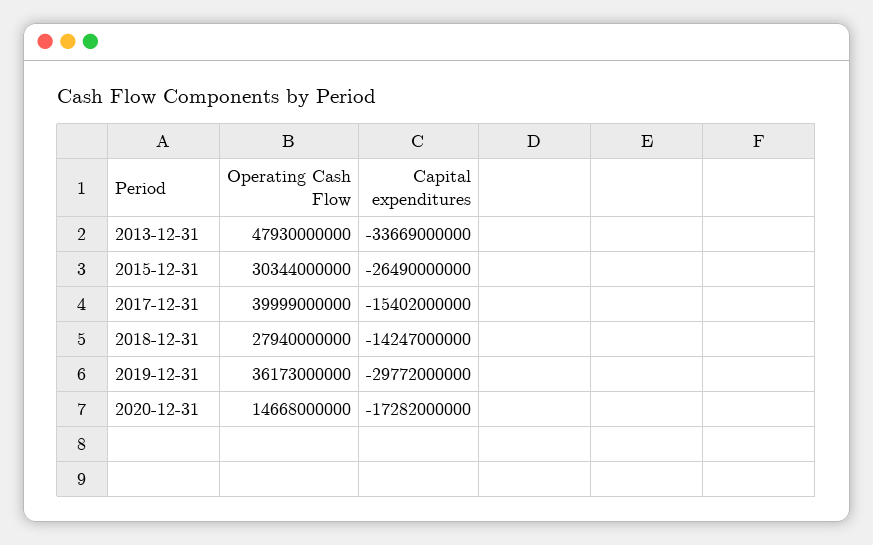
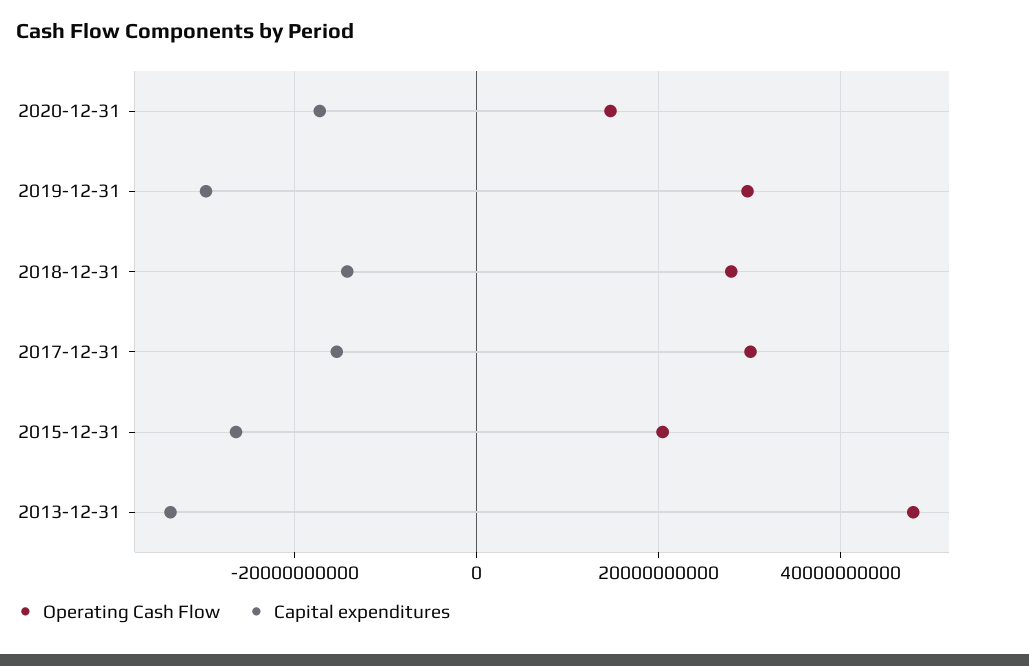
  {
    "Operating Cash Flow": {
      "2013-12-31": 47930000000,
-     "2015-12-31": 30344000000,
+     "2015-12-31": 20000000000,
-     "2017-12-31": 39999000000,
+     "2017-12-31": 30000000000,
      "2018-12-31": 27940000000,
-     "2019-12-31": 36173000000,
+     "2019-12-31": 30000000000,
      "2020-12-31": 14668000000
    },
    "Capital expenditures": {
      "2013-12-31": -33669000000,
      "2015-12-31": -26490000000,
      "2017-12-31": -15402000000,
      "2018-12-31": -14247000000,
      "2019-12-31": -29772000000,
      "2020-12-31": -17282000000
    }
  }

